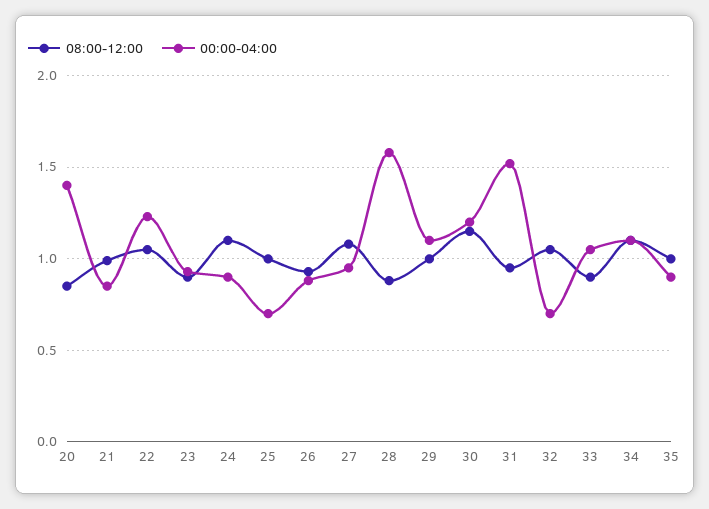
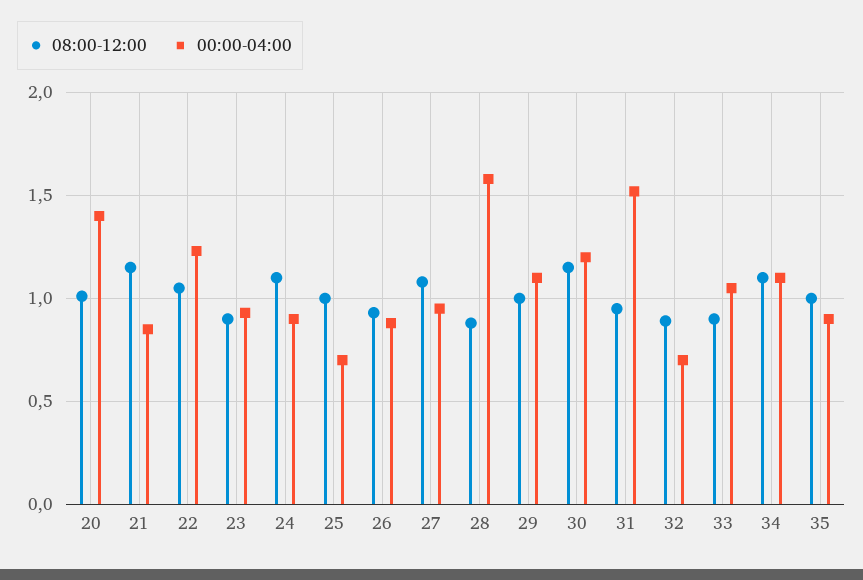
  {
    "08:00-12:00": {
-     "20": 0.85,
+     "20": 1,
-     "21": 1,
+     "21": 1.15,
      "22": 1.05,
      "23": 0.9,
      "24": 1.1,
      "25": 1,
      "26": 0.95,
      "27": 1.1,
      "28": 0.9,
      "29": 1,
      "30": 1.15,
      "31": 0.95,
-     "32": 1.05,
+     "32": 0.9,
      "33": 0.9,
      "34": 1.1,
      "35": 1
    },
    "00:00-04:00": {
      "20": 1.4,
      "21": 0.85,
      "22": 1.25,
      "23": 0.95,
      "24": 0.9,
      "25": 0.7,
      "26": 0.9,
      "27": 0.95,
      "28": 1.6,
      "29": 1.1,
      "30": 1.2,
      "31": 1.5,
      "32": 0.7,
      "33": 1.05,
      "34": 1.1,
      "35": 0.9
    }
  }

